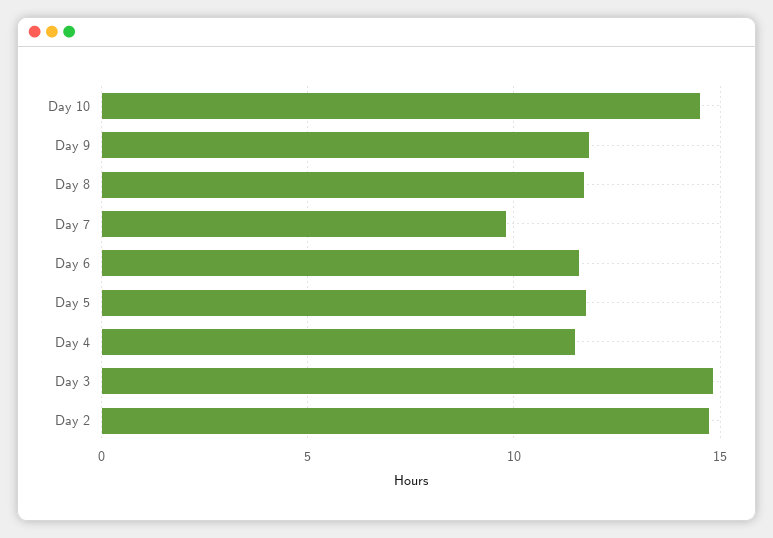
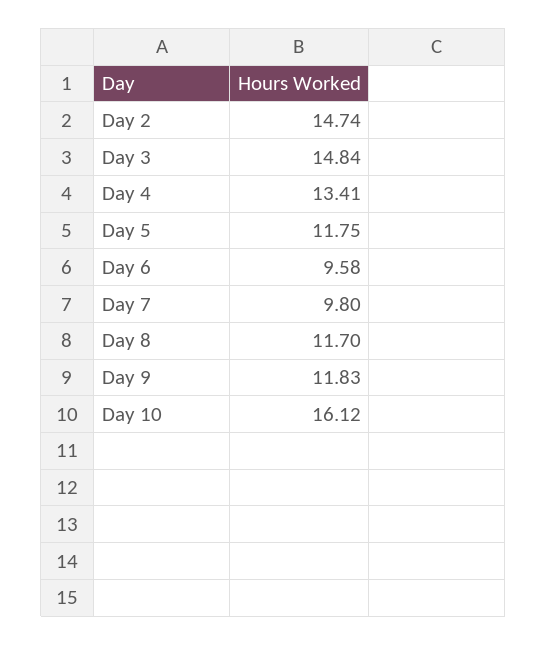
  {
-   "Day 10": 14.5,
+   "Day 10": 16.12,
    "Day 9": 11.83,
    "Day 8": 11.7,
    "Day 7": 9.8,
-   "Day 6": 11.5,
+   "Day 6": 9.58,
    "Day 5": 11.75,
-   "Day 4": 11.5,
+   "Day 4": 13.41,
    "Day 3": 14.84,
    "Day 2": 14.74
  }

